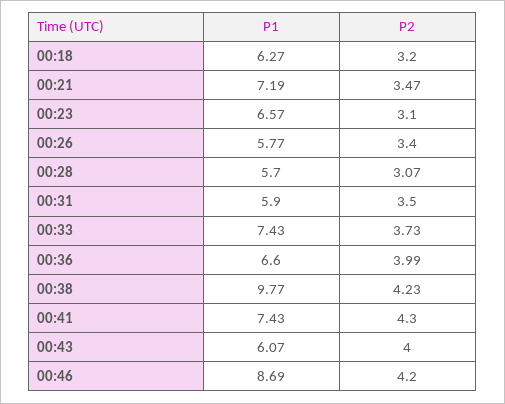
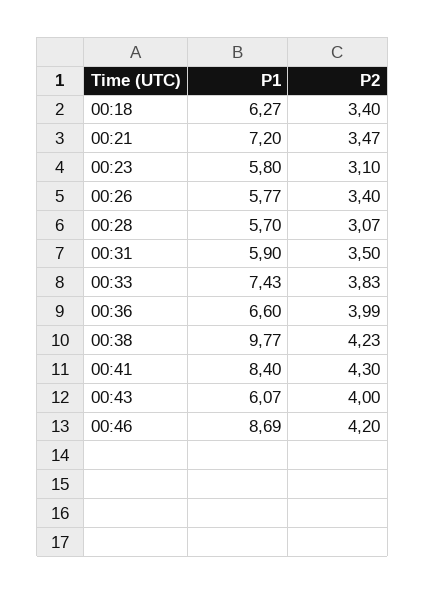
  {
    "P1": {
      "00:18": 6.27,
-     "00:21": 7.19,
+     "00:21": 7.2,
-     "00:23": 6.57,
+     "00:23": 5.8,
      "00:26": 5.77,
      "00:28": 5.7,
      "00:31": 5.9,
      "00:33": 7.43,
      "00:36": 6.6,
      "00:38": 9.77,
-     "00:41": 7.43,
+     "00:41": 8.4,
      "00:43": 6.07,
      "00:46": 8.69
    },
    "P2": {
-     "00:18": 3.2,
+     "00:18": 3.4,
      "00:21": 3.47,
      "00:23": 3.1,
      "00:26": 3.4,
      "00:28": 3.07,
      "00:31": 3.5,
-     "00:33": 3.73,
+     "00:33": 3.83,
      "00:36": 3.99,
      "00:38": 4.23,
      "00:41": 4.3,
      "00:43": 4,
      "00:46": 4.2
    }
  }

